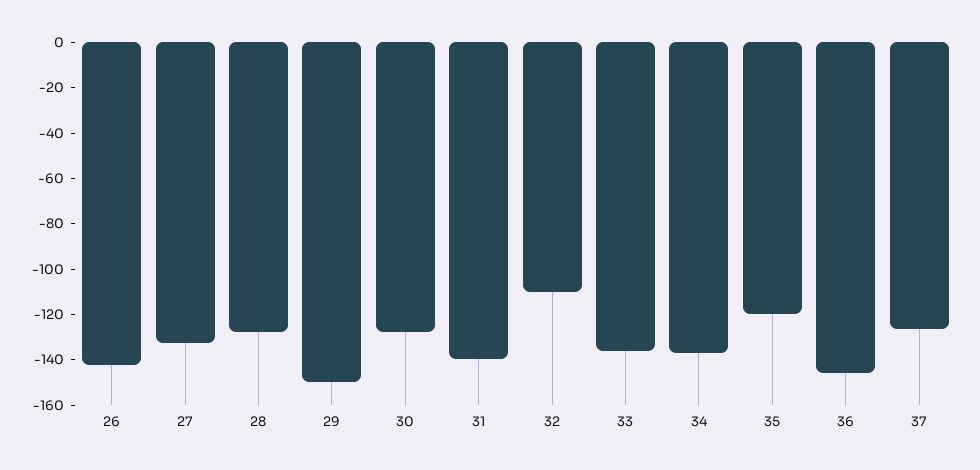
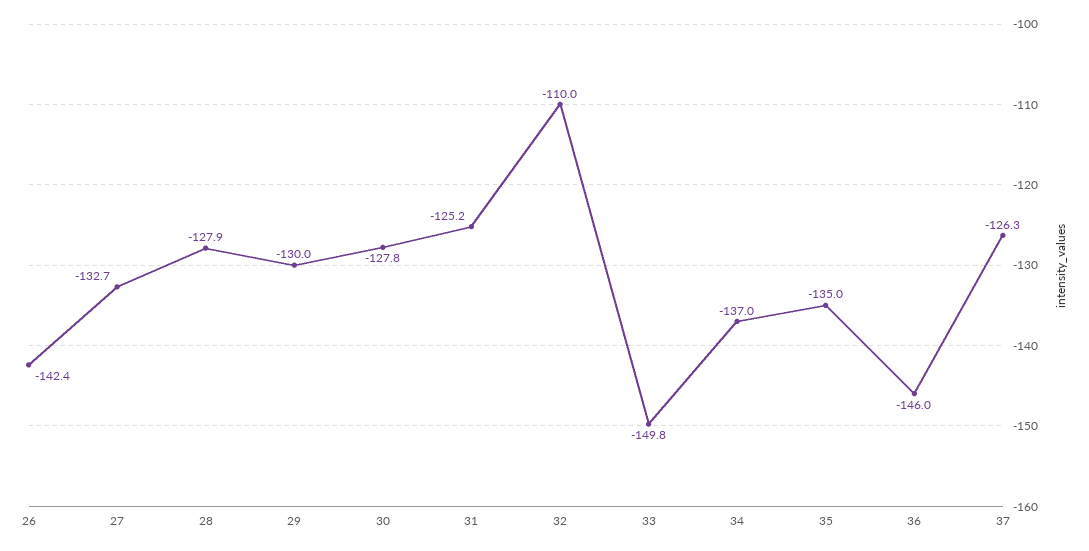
  {
    "26": -142.4,
    "27": -132.7,
    "28": -127.9,
-   "29": -150,
+   "29": -130,
    "30": -127.8,
-   "31": -140,
+   "31": -125.2,
    "32": -110,
-   "33": -135,
+   "33": -149.8,
    "34": -137,
-   "35": -120,
+   "35": -135,
    "36": -146,
    "37": -126.3
  }

